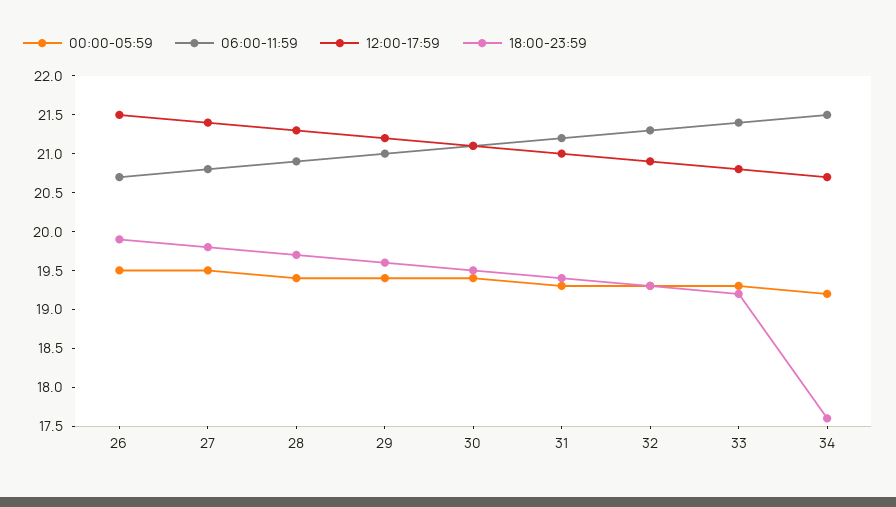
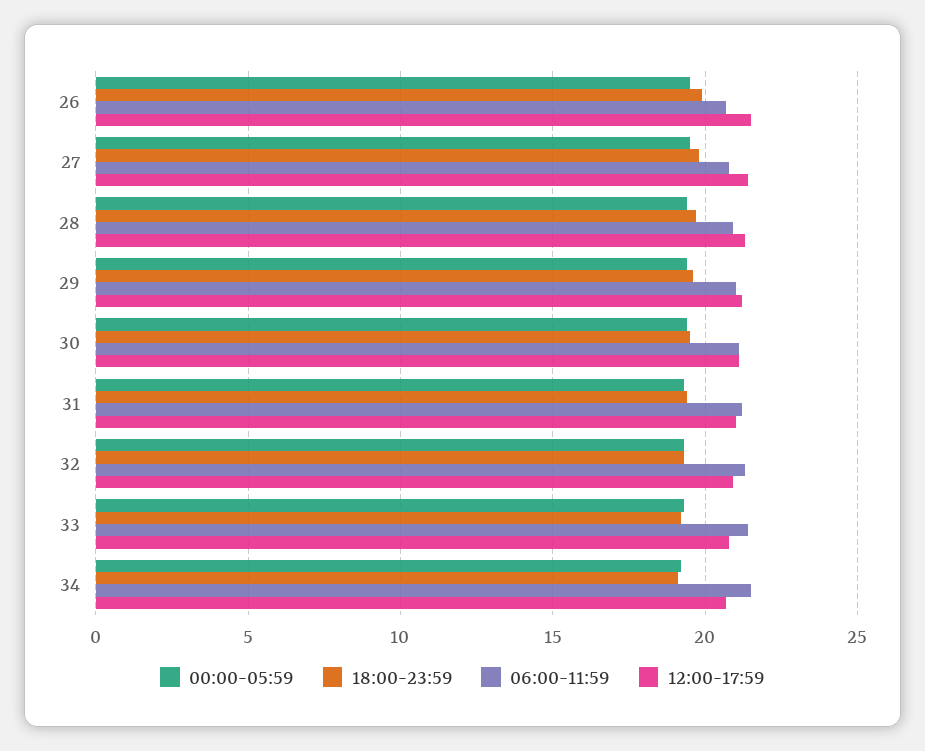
  {
    "00:00-05:59": {
      "26": 19.5,
      "27": 19.5,
      "28": 19.5,
      "29": 19.5,
      "30": 19.5,
      "31": 19.5,
      "32": 19.5,
      "33": 19.5,
      "34": 19
    },
    "06:00-11:59": {
      "26": 20.5,
      "27": 21,
      "28": 21,
      "29": 21,
      "30": 21,
      "31": 21,
      "32": 21.5,
      "33": 21.5,
      "34": 21.5
    },
    "12:00-17:59": {
      "26": 21.5,
      "27": 21.5,
      "28": 21.5,
      "29": 21,
      "30": 21,
      "31": 21,
      "32": 21,
      "33": 21,
      "34": 20.5
    },
    "18:00-23:59": {
      "26": 20,
      "27": 20,
      "28": 19.5,
      "29": 19.5,
      "30": 19.5,
      "31": 19.5,
      "32": 19.5,
      "33": 19,
-     "34": 17.5
+     "34": 19
    }
  }

